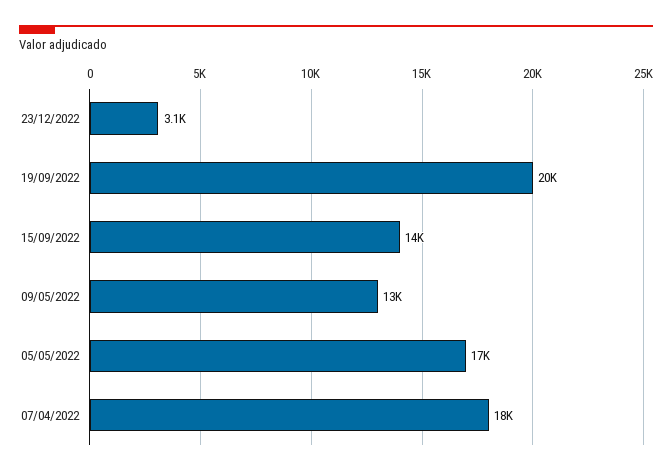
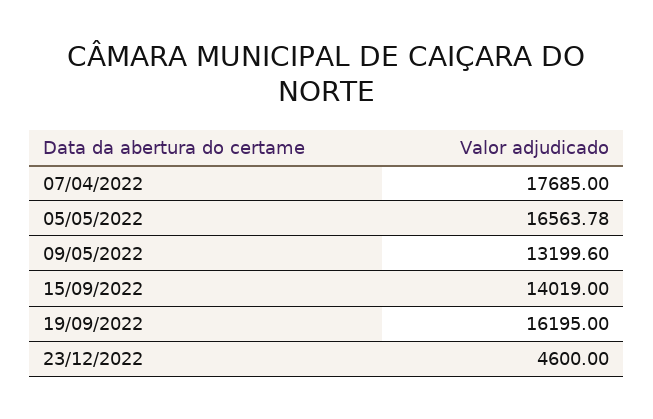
  {
-   "23/12/2022": 3100,
+   "23/12/2022": 4600,
-   "19/09/2022": 20000,
+   "19/09/2022": 16195,
    "15/09/2022": 14019,
    "09/05/2022": 13199.6,
    "05/05/2022": 16563.78,
    "07/04/2022": 17685
  }

